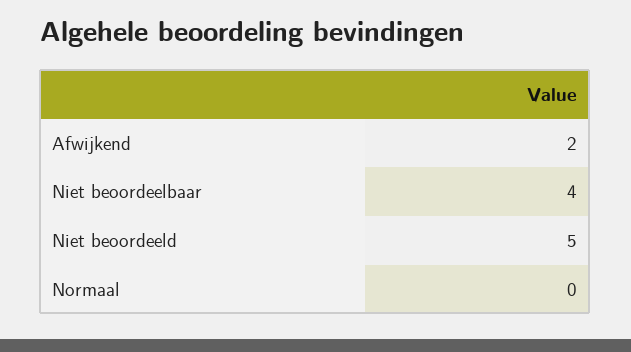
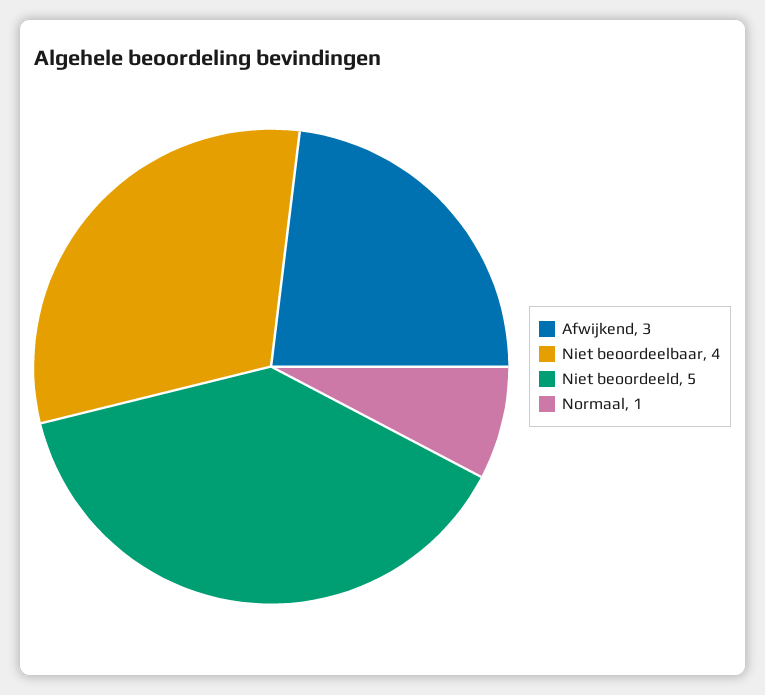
  {
-   "Afwijkend": 2,
+   "Afwijkend": 3,
    "Niet beoordeelbaar": 4,
    "Niet beoordeeld": 5,
-   "Normaal": 0
+   "Normaal": 1
  }

